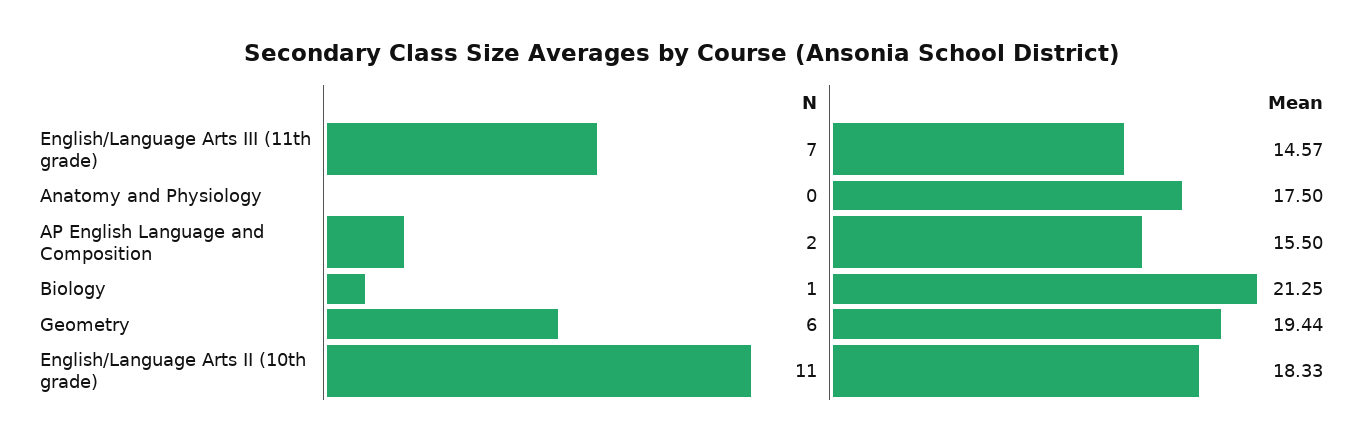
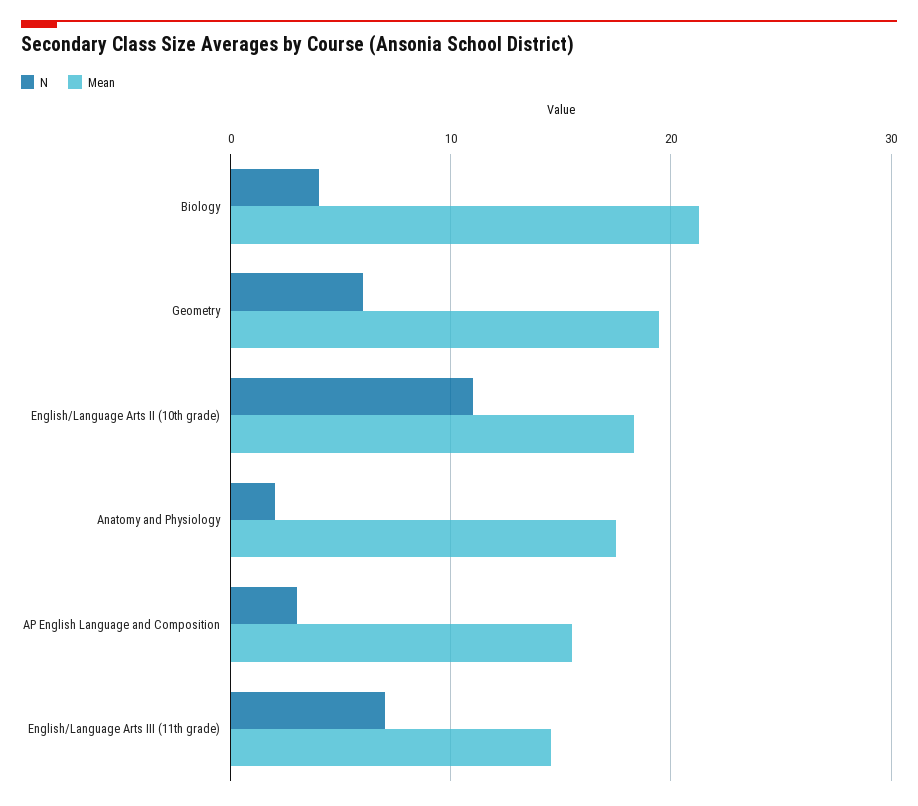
  {
    "N": {
      "English/Language Arts III (11th grade)": 7,
-     "Anatomy and Physiology": 0,
+     "Anatomy and Physiology": 2,
-     "AP English Language and Composition": 2,
+     "AP English Language and Composition": 3,
-     "Biology": 1,
+     "Biology": 4,
      "Geometry": 6,
      "English/Language Arts II (10th grade)": 11
    },
    "Mean": {
      "English/Language Arts III (11th grade)": 14.57,
      "Anatomy and Physiology": 17.5,
      "AP English Language and Composition": 15.5,
      "Biology": 21.25,
      "Geometry": 19.44,
      "English/Language Arts II (10th grade)": 18.33
    }
  }

